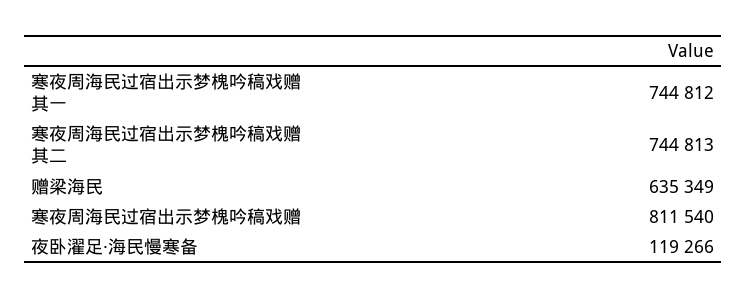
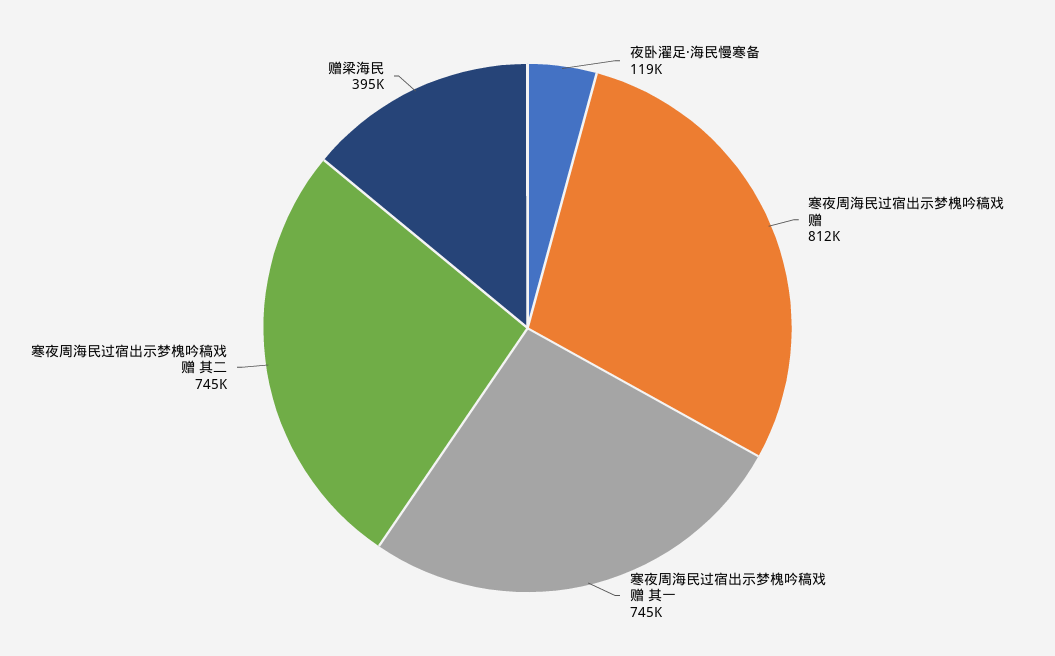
  {
    "寒夜周海民过宿出示梦槐吟稿戏赠 其一": 744812,
    "寒夜周海民过宿出示梦槐吟稿戏赠 其二": 744813,
-   "赠梁海民": 635349,
+   "赠梁海民": 395000,
    "寒夜周海民过宿出示梦槐吟稿戏赠": 811540,
    "夜卧濯足·海民慢寒备": 119266
  }

